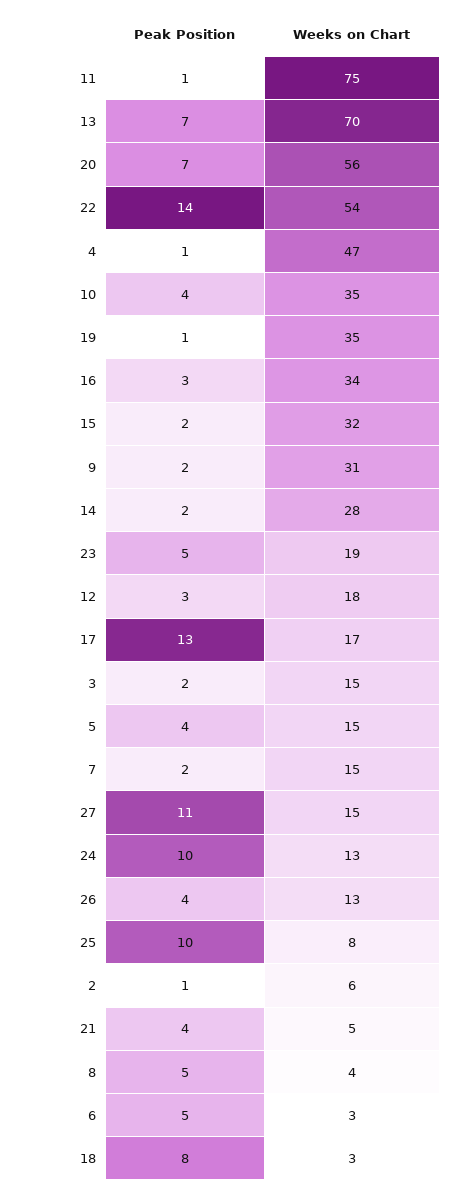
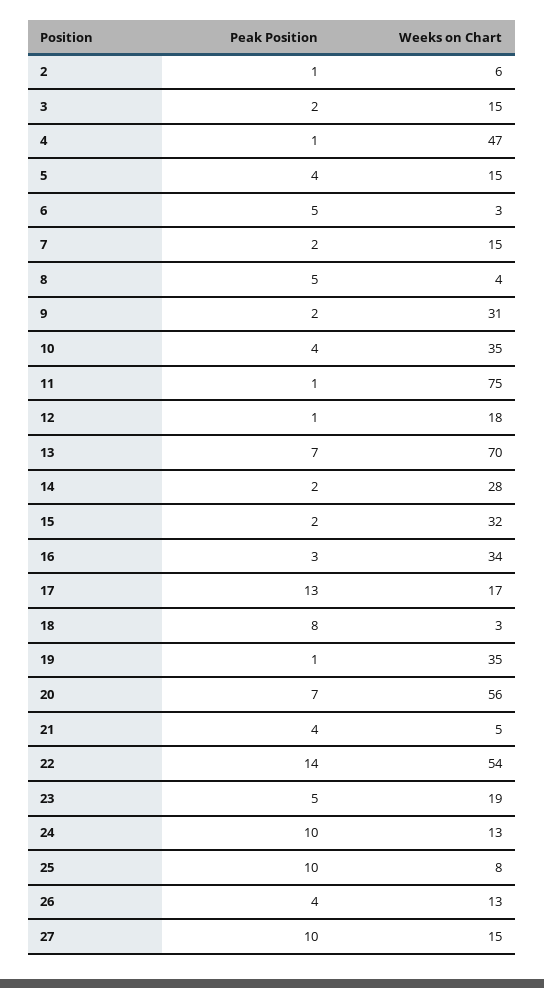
  {
    "Peak Position": {
      "11": 1,
      "13": 7,
      "20": 7,
      "22": 14,
      "4": 1,
      "10": 4,
      "19": 1,
      "16": 3,
      "15": 2,
      "9": 2,
      "14": 2,
      "23": 5,
-     "12": 3,
+     "12": 1,
      "17": 13,
      "3": 2,
      "5": 4,
      "7": 2,
-     "27": 11,
+     "27": 10,
      "24": 10,
      "26": 4,
      "25": 10,
      "2": 1,
      "21": 4,
      "8": 5,
      "6": 5,
      "18": 8
    },
    "Weeks on Chart": {
      "11": 75,
      "13": 70,
      "20": 56,
      "22": 54,
      "4": 47,
      "10": 35,
      "19": 35,
      "16": 34,
      "15": 32,
      "9": 31,
      "14": 28,
      "23": 19,
      "12": 18,
      "17": 17,
      "3": 15,
      "5": 15,
      "7": 15,
      "27": 15,
      "24": 13,
      "26": 13,
      "25": 8,
      "2": 6,
      "21": 5,
      "8": 4,
      "6": 3,
      "18": 3
    }
  }

